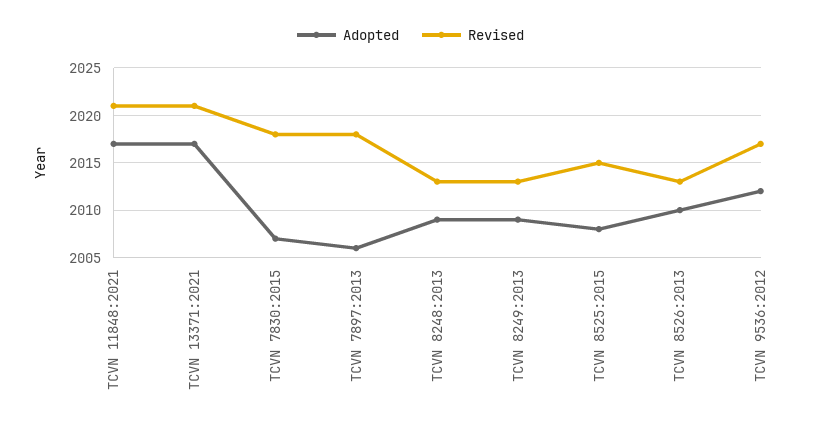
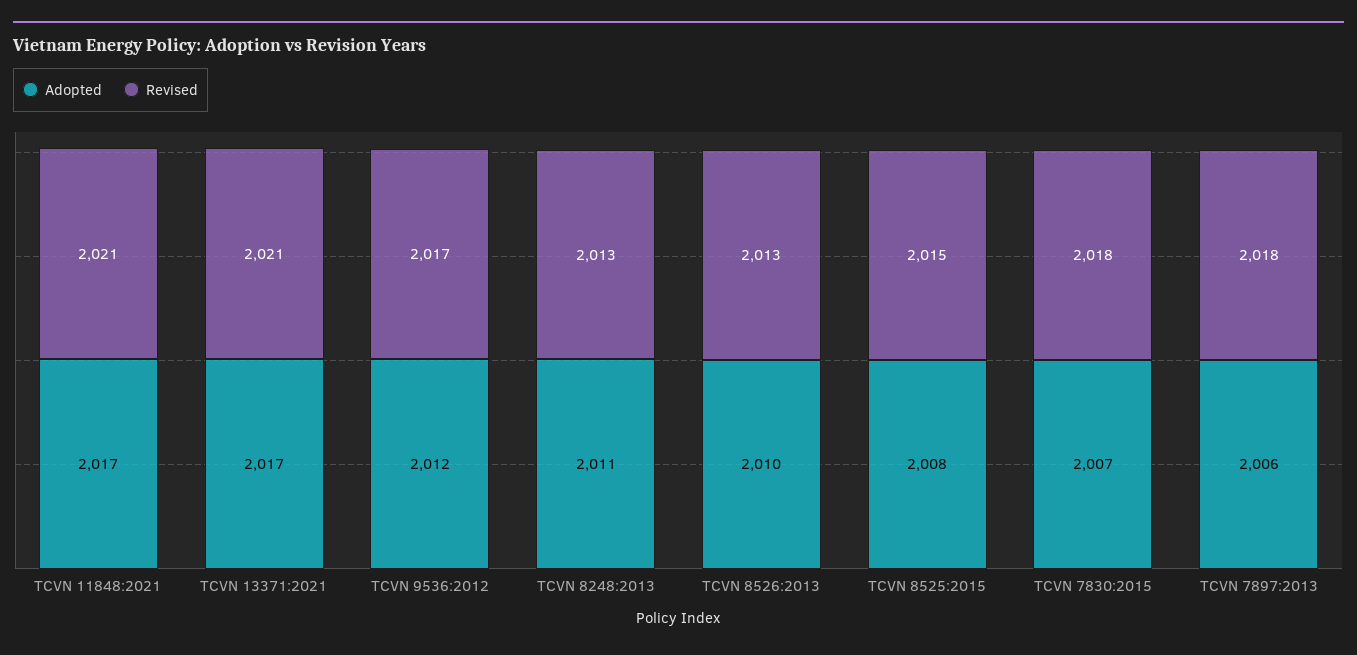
  {
    "Adopted": {
      "TCVN 11848:2021": 2017,
      "TCVN 13371:2021": 2017,
      "TCVN 7830:2015": 2007,
      "TCVN 7897:2013": 2006,
-     "TCVN 8248:2013": 2009,
+     "TCVN 8248:2013": 2011,
-     "TCVN 8249:2013": 2009,
      "TCVN 8525:2015": 2008,
      "TCVN 8526:2013": 2010,
      "TCVN 9536:2012": 2012
    },
    "Revised": {
      "TCVN 11848:2021": 2021,
      "TCVN 13371:2021": 2021,
      "TCVN 7830:2015": 2018,
      "TCVN 7897:2013": 2018,
      "TCVN 8248:2013": 2013,
-     "TCVN 8249:2013": 2013,
      "TCVN 8525:2015": 2015,
      "TCVN 8526:2013": 2013,
      "TCVN 9536:2012": 2017
    }
  }

